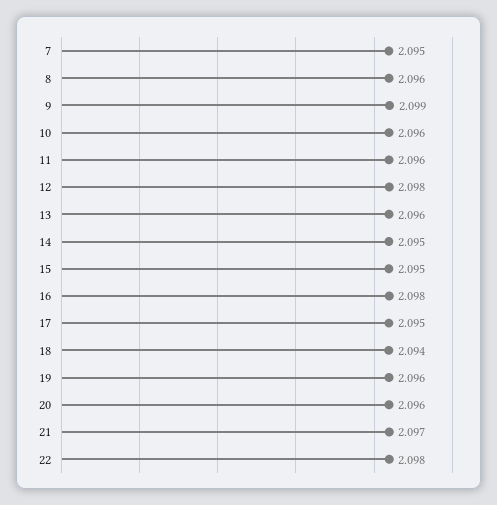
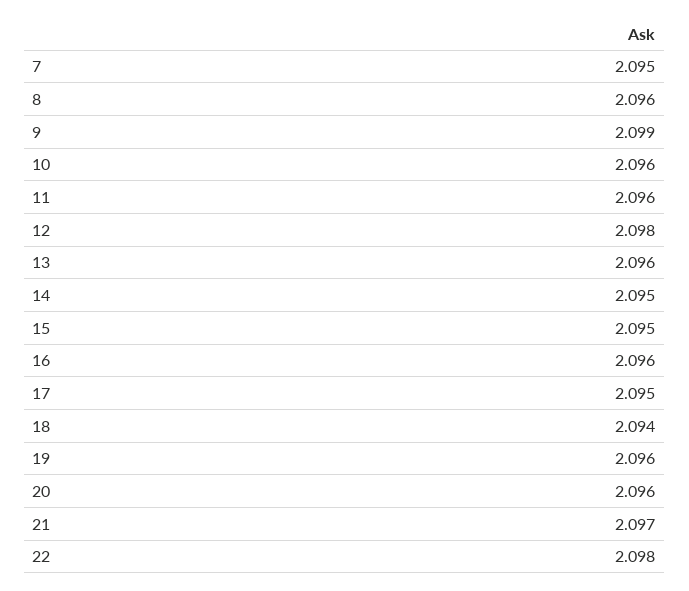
  {
    "7": 2.095,
    "8": 2.096,
    "9": 2.099,
    "10": 2.096,
    "11": 2.096,
    "12": 2.098,
    "13": 2.096,
    "14": 2.095,
    "15": 2.095,
-   "16": 2.098,
+   "16": 2.096,
    "17": 2.095,
    "18": 2.094,
    "19": 2.096,
    "20": 2.096,
    "21": 2.097,
    "22": 2.098
  }

